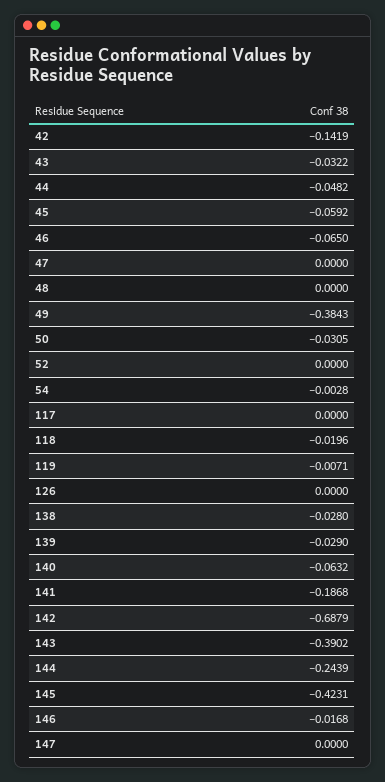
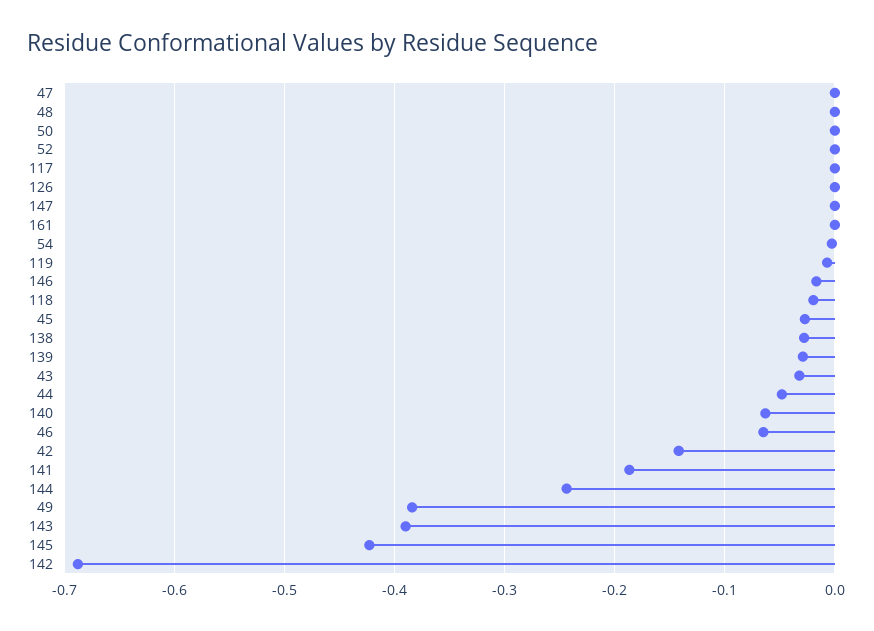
  {
    "42": -0.1419,
    "43": -0.0322,
    "44": -0.0482,
-   "45": -0.0592,
+   "45": -0.03,
    "46": -0.065,
    "47": 0,
    "48": 0,
    "49": -0.3843,
-   "50": -0.0305,
+   "50": 0,
    "52": 0,
    "54": -0.0028,
    "117": 0,
    "118": -0.0196,
    "119": -0.0071,
    "126": 0,
    "138": -0.028,
    "139": -0.029,
    "140": -0.0632,
    "141": -0.1868,
    "142": -0.6879,
    "143": -0.3902,
    "144": -0.2439,
    "145": -0.4231,
    "146": -0.0168,
-   "147": 0
+   "147": 0,
+   "161": 0
  }

